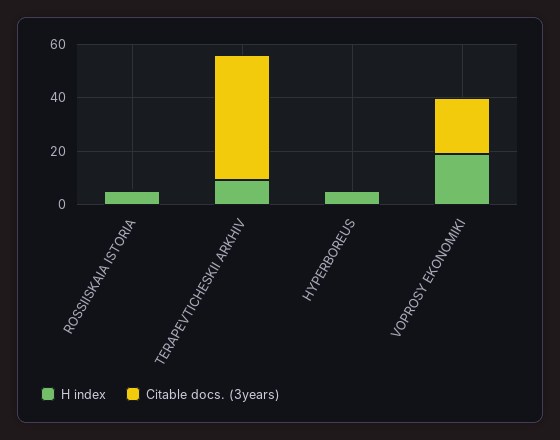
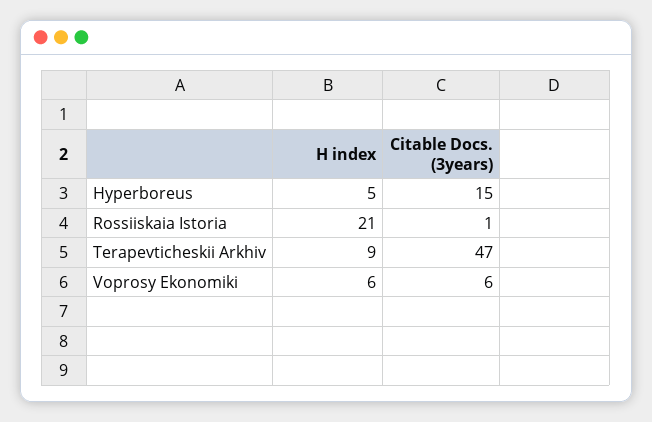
  {
    "H index": {
-     "ROSSIISKAIA ISTORIA": 5,
+     "ROSSIISKAIA ISTORIA": 21,
      "TERAPEVTICHESKII ARKHIV": 9,
      "HYPERBOREUS": 5,
-     "VOPROSY EKONOMIKI": 20
+     "VOPROSY EKONOMIKI": 6
    },
    "Citable docs. (3years)": {
      "ROSSIISKAIA ISTORIA": 1,
      "TERAPEVTICHESKII ARKHIV": 47,
-     "HYPERBOREUS": 0,
+     "HYPERBOREUS": 15,
-     "VOPROSY EKONOMIKI": 20
+     "VOPROSY EKONOMIKI": 6
    }
  }

